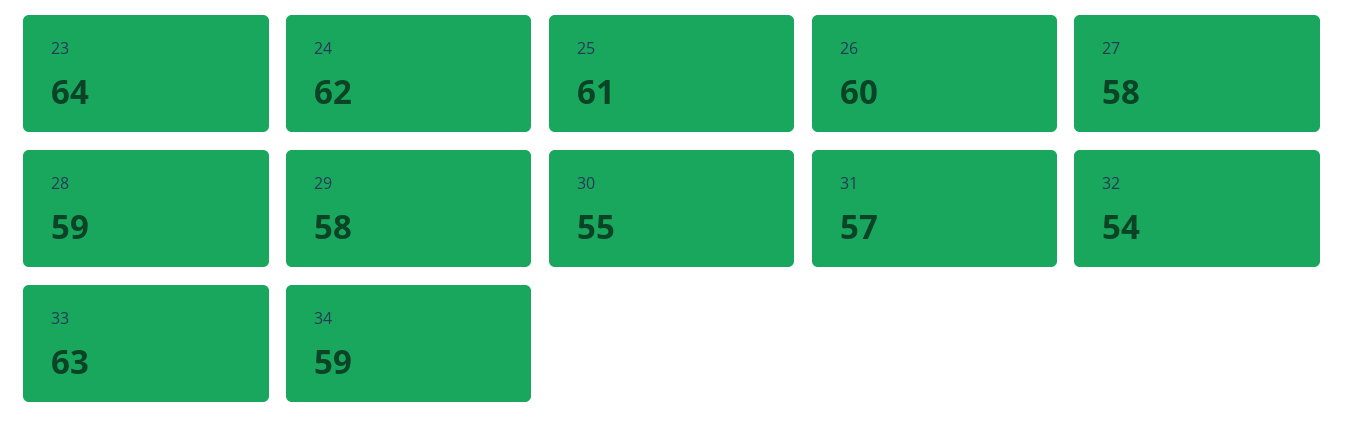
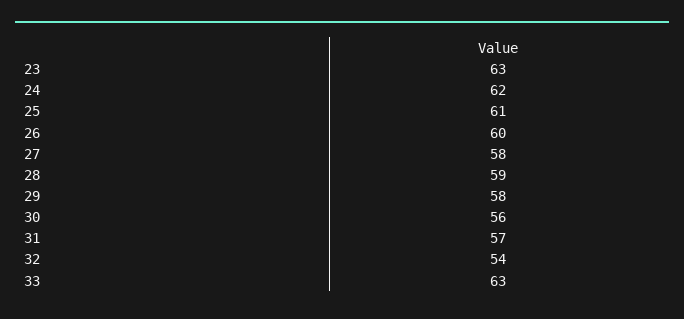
  {
-   "23": 64,
+   "23": 63,
    "24": 62,
    "25": 61,
    "26": 60,
    "27": 58,
    "28": 59,
    "29": 58,
-   "30": 55,
+   "30": 56,
    "31": 57,
    "32": 54,
-   "33": 63,
+   "33": 63
-   "34": 59
  }

